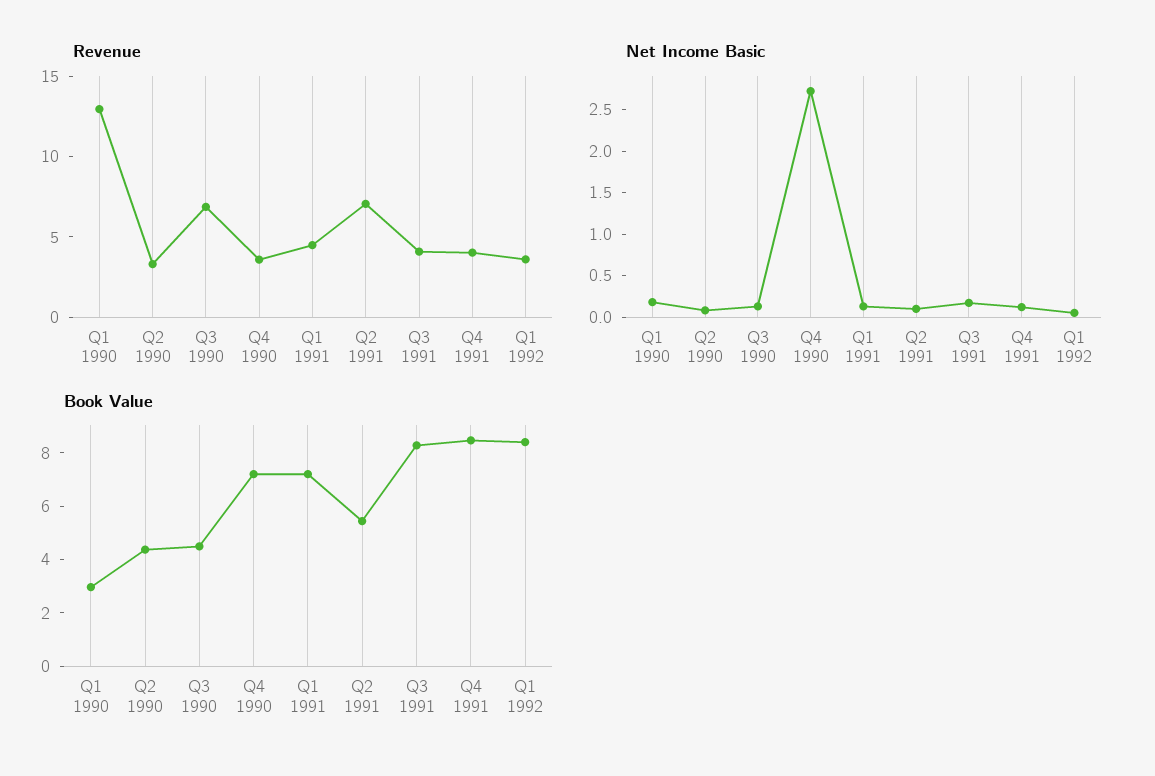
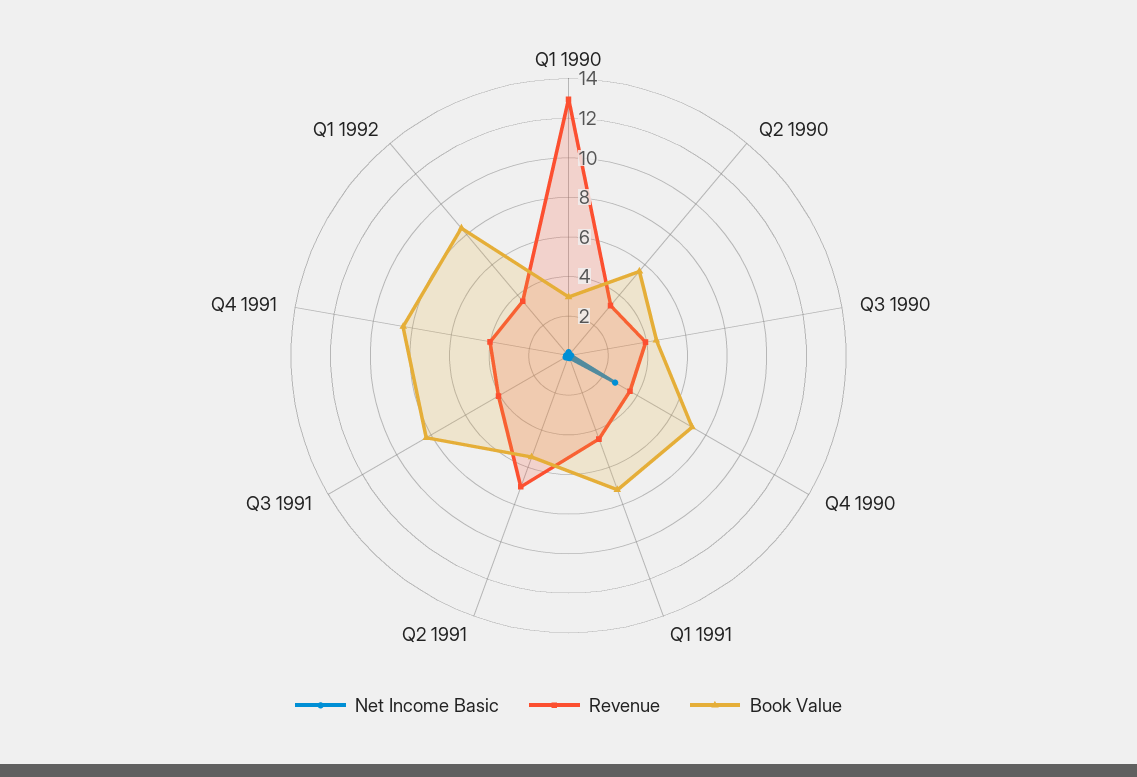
  {
    "Revenue": {
      "Q1 1990": 13,
      "Q2 1990": 3.5,
-     "Q3 1990": 7,
+     "Q3 1990": 4,
      "Q4 1990": 3.5,
      "Q1 1991": 4.5,
      "Q2 1991": 7,
      "Q3 1991": 4,
      "Q4 1991": 4,
      "Q1 1992": 3.5
    },
    "Net Income Basic": {
      "Q1 1990": 0.2,
      "Q2 1990": 0.1,
      "Q3 1990": 0.1,
      "Q4 1990": 2.7,
      "Q1 1991": 0.1,
      "Q2 1991": 0.1,
      "Q3 1991": 0.2,
      "Q4 1991": 0.1,
      "Q1 1992": 0.1
    },
    "Book Value": {
      "Q1 1990": 3,
-     "Q2 1990": 4.5,
+     "Q2 1990": 5.5,
      "Q3 1990": 4.5,
      "Q4 1990": 7,
      "Q1 1991": 7,
      "Q2 1991": 5.5,
      "Q3 1991": 8.5,
      "Q4 1991": 8.5,
      "Q1 1992": 8.5
    }
  }

